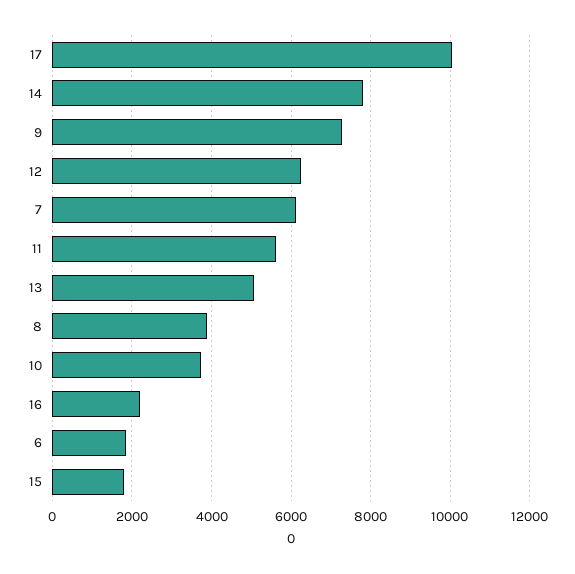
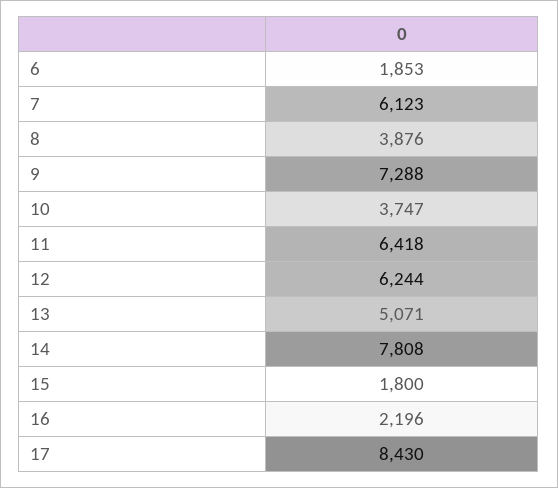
  {
-   "17": 10000,
+   "17": 8430,
    "14": 7808,
    "9": 7288,
    "12": 6244,
    "7": 6123,
-   "11": 5600,
+   "11": 6418,
    "13": 5071,
    "8": 3876,
    "10": 3747,
    "16": 2196,
    "6": 1853,
    "15": 1800
  }

